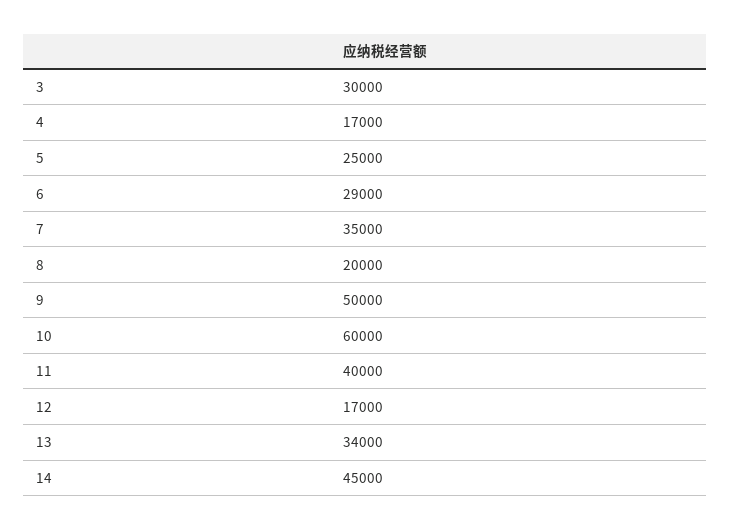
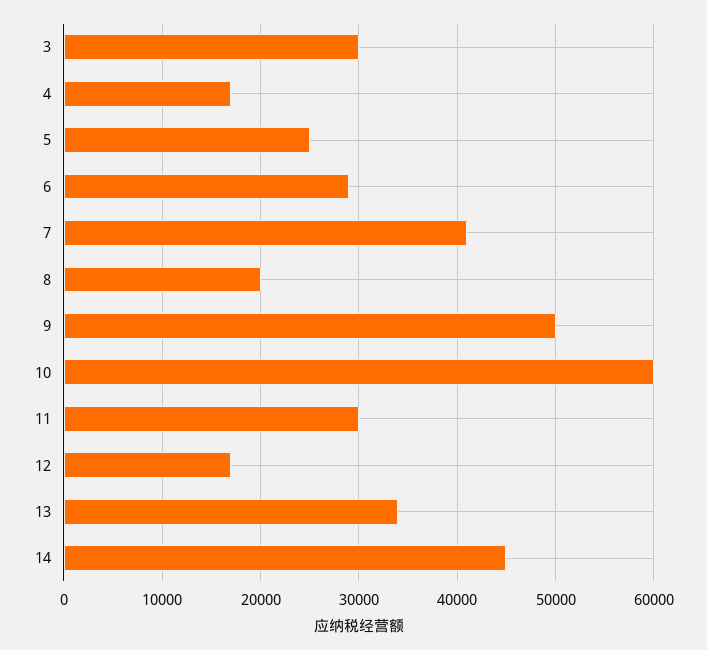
  {
    "3": 30000,
    "4": 17000,
    "5": 25000,
    "6": 29000,
-   "7": 35000,
+   "7": 41000,
    "8": 20000,
    "9": 50000,
    "10": 60000,
-   "11": 40000,
+   "11": 30000,
    "12": 17000,
    "13": 34000,
    "14": 45000
  }

